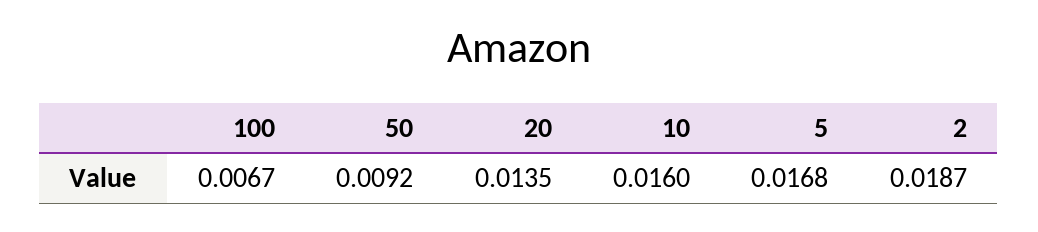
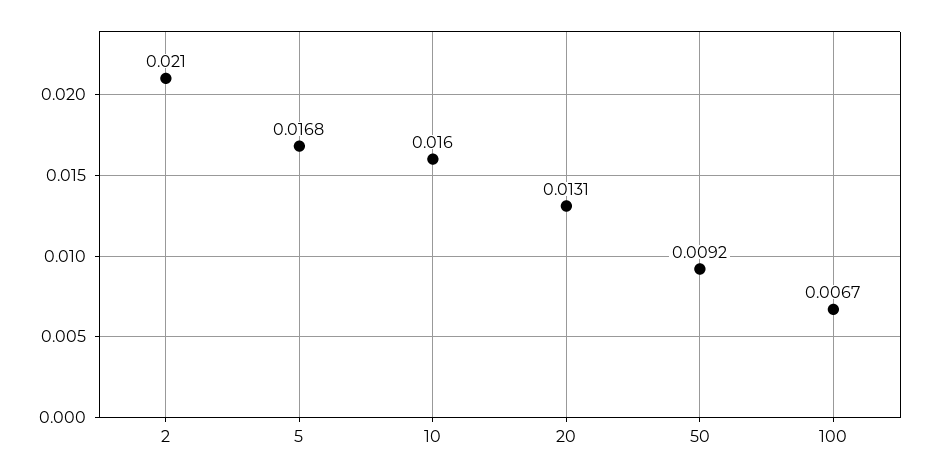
  {
    "100": 0.0067,
    "50": 0.0092,
-   "20": 0.0135,
+   "20": 0.0131,
    "10": 0.016,
    "5": 0.0168,
-   "2": 0.0187
+   "2": 0.021
  }

